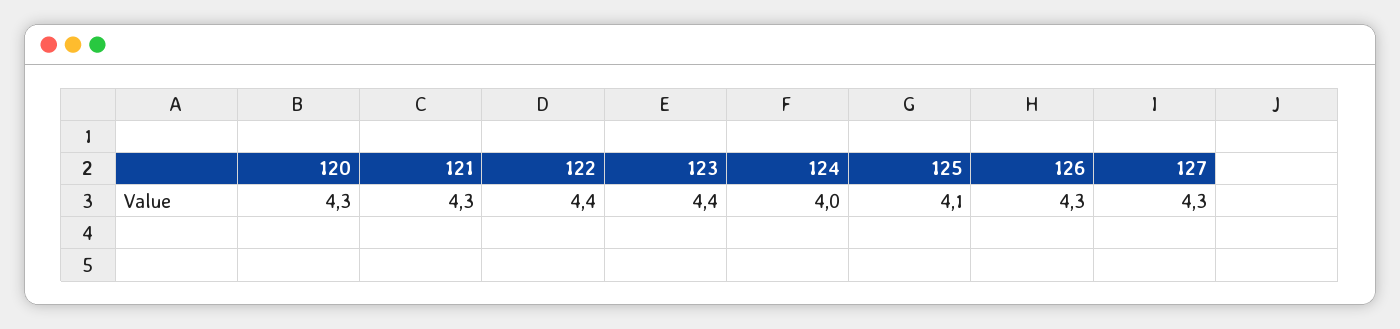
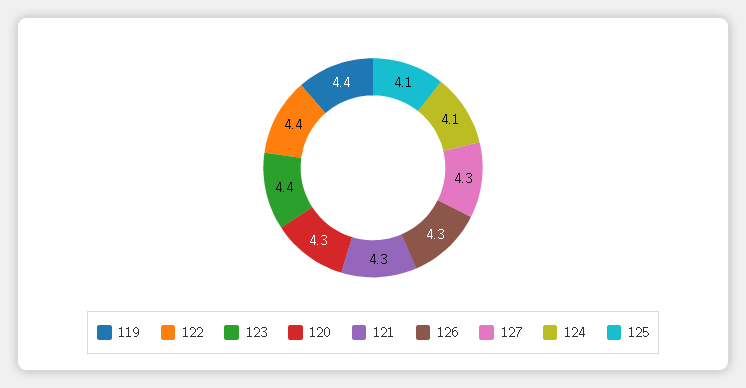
  {
    "120": 4.3,
    "121": 4.3,
    "122": 4.4,
    "123": 4.4,
-   "124": 4,
+   "124": 4.1,
    "125": 4.1,
    "126": 4.3,
-   "127": 4.3
+   "127": 4.3,
+   "119": 4.4
  }

